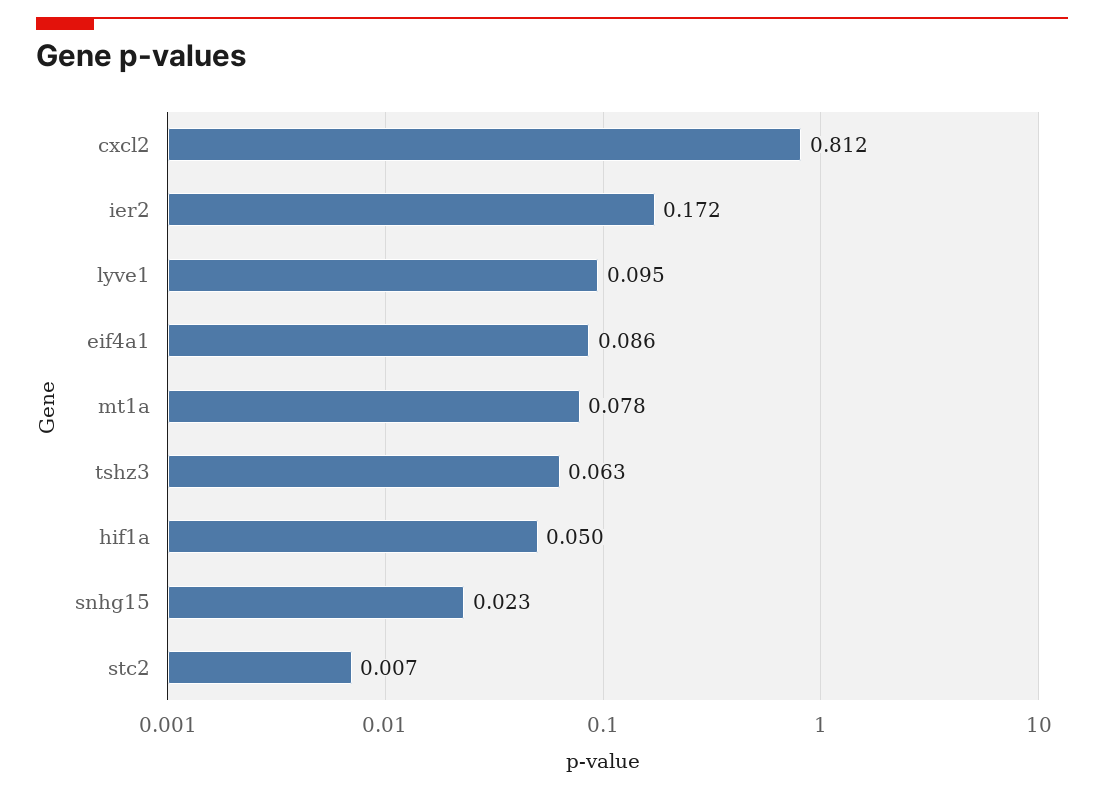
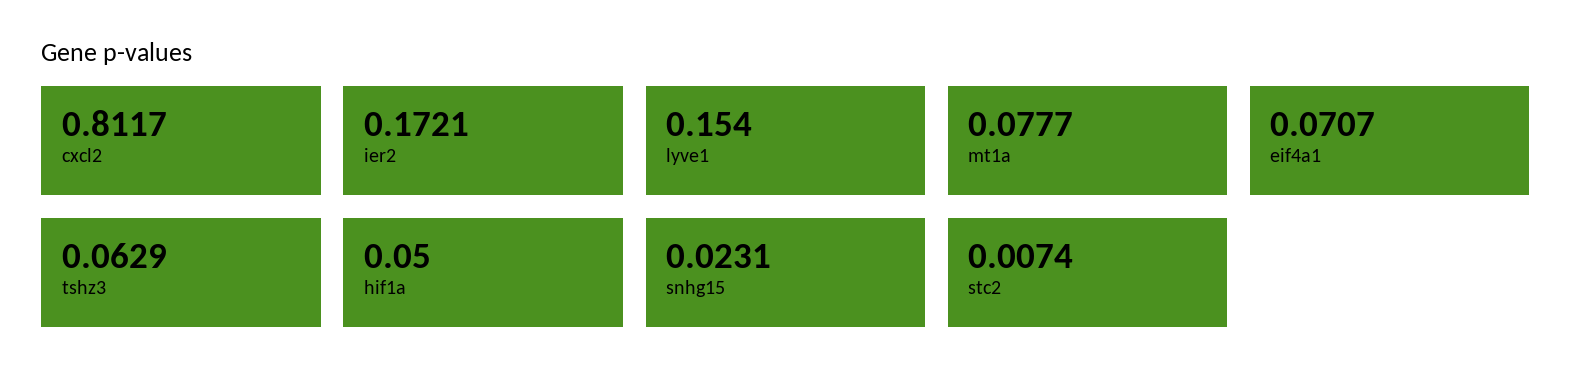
  {
    "cxcl2": 0.8117,
    "ier2": 0.1721,
-   "lyve1": 0.095,
+   "lyve1": 0.154,
-   "eif4a1": 0.086,
+   "eif4a1": 0.0707,
    "mt1a": 0.0777,
    "tshz3": 0.0629,
    "hif1a": 0.05,
    "snhg15": 0.0231,
    "stc2": 0.0074
  }

